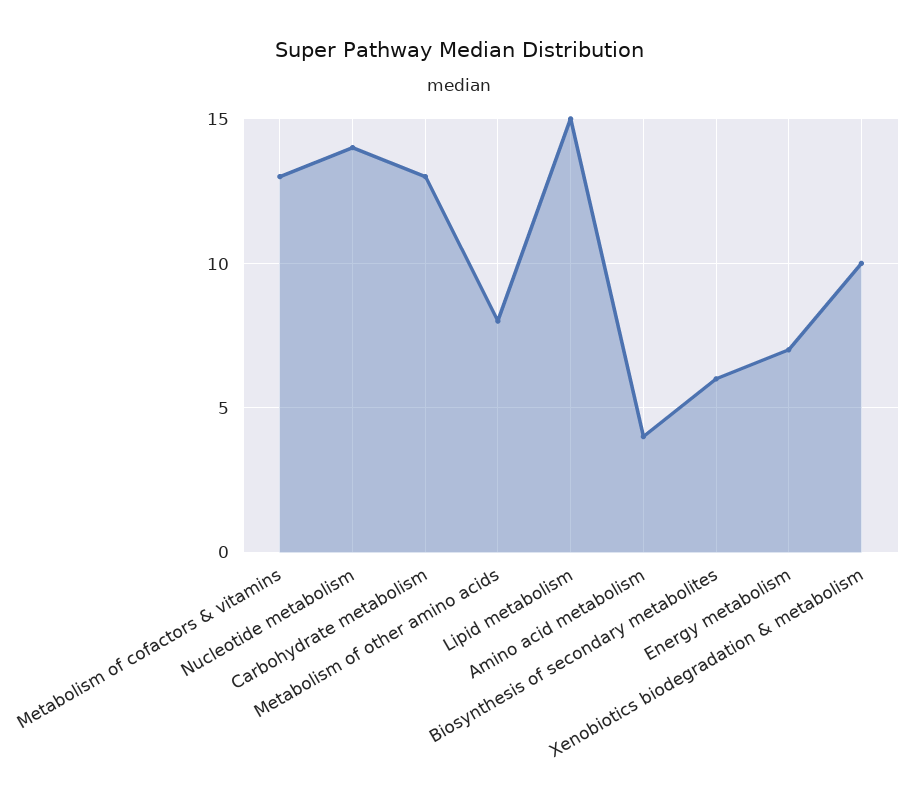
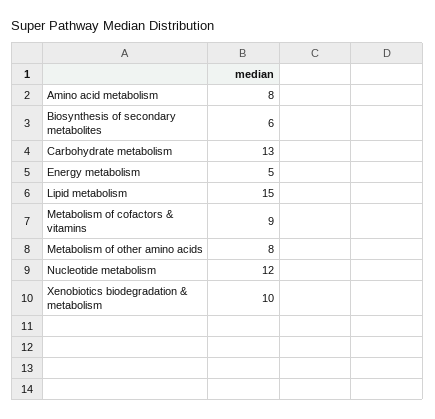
  {
-   "Metabolism of cofactors & vitamins": 13,
+   "Metabolism of cofactors & vitamins": 9,
-   "Nucleotide metabolism": 14,
+   "Nucleotide metabolism": 12,
    "Carbohydrate metabolism": 13,
    "Metabolism of other amino acids": 8,
    "Lipid metabolism": 15,
-   "Amino acid metabolism": 4,
+   "Amino acid metabolism": 8,
    "Biosynthesis of secondary metabolites": 6,
-   "Energy metabolism": 7,
+   "Energy metabolism": 5,
    "Xenobiotics biodegradation & metabolism": 10
  }

